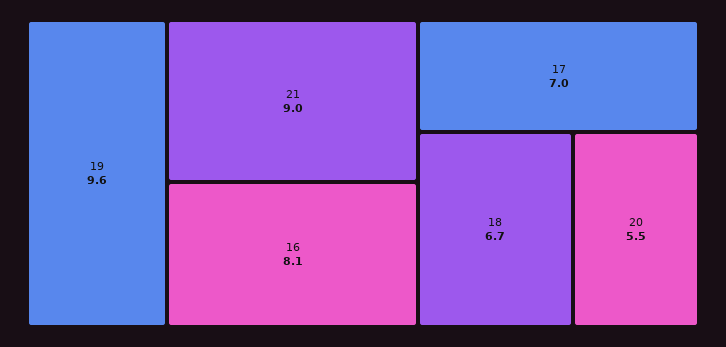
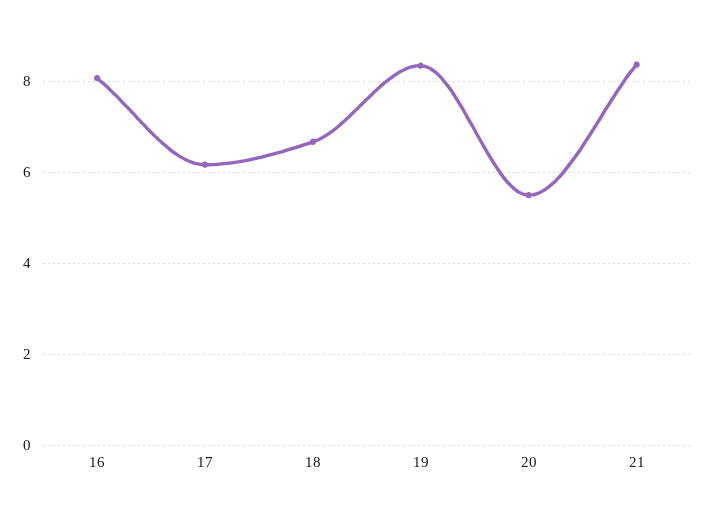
  {
-   "19": 9.6,
+   "19": 8.4,
-   "21": 9,
+   "21": 8.4,
    "16": 8.1,
-   "17": 7,
+   "17": 6.2,
    "18": 6.7,
    "20": 5.5
  }

